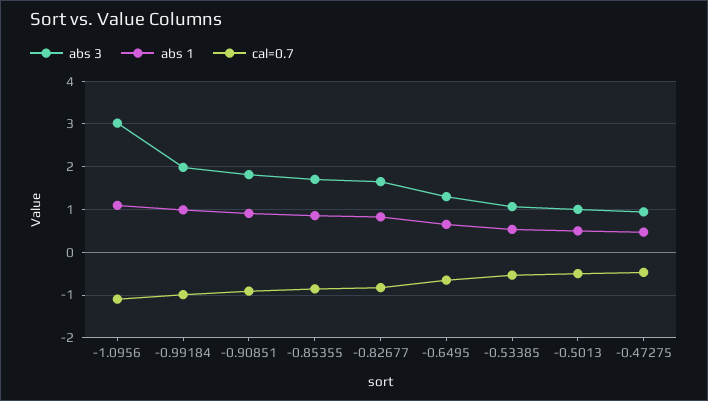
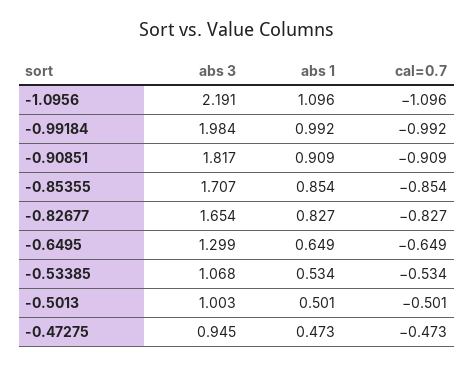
  {
    "abs 3": {
-     "-1.0956": 3,
+     "-1.0956": 2.191,
      "-0.99184": 1.984,
      "-0.90851": 1.817,
      "-0.85355": 1.707,
      "-0.82677": 1.654,
      "-0.6495": 1.299,
      "-0.53385": 1.068,
      "-0.5013": 1.003,
      "-0.47275": 0.945
    },
    "abs 1": {
      "-1.0956": 1.096,
      "-0.99184": 0.992,
      "-0.90851": 0.909,
      "-0.85355": 0.854,
      "-0.82677": 0.827,
      "-0.6495": 0.649,
      "-0.53385": 0.534,
      "-0.5013": 0.501,
      "-0.47275": 0.473
    },
    "cal=0.7": {
      "-1.0956": -1.096,
      "-0.99184": -0.992,
      "-0.90851": -0.909,
      "-0.85355": -0.854,
      "-0.82677": -0.827,
      "-0.6495": -0.649,
      "-0.53385": -0.534,
      "-0.5013": -0.501,
      "-0.47275": -0.473
    }
  }

